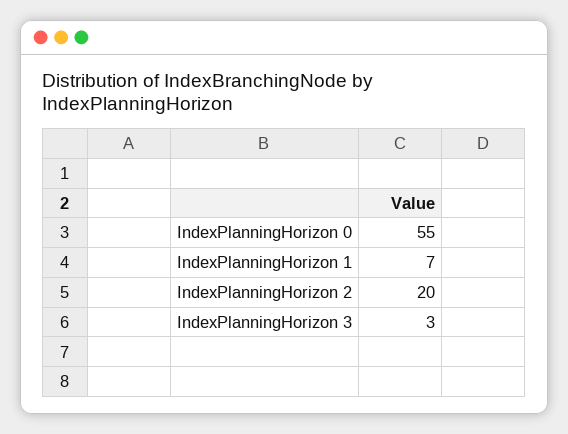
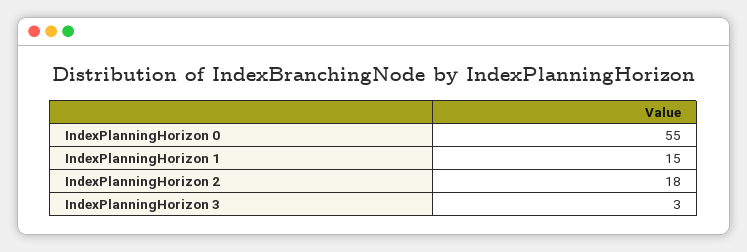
  {
    "IndexPlanningHorizon 0": 55,
-   "IndexPlanningHorizon 1": 7,
+   "IndexPlanningHorizon 1": 15,
-   "IndexPlanningHorizon 2": 20,
+   "IndexPlanningHorizon 2": 18,
    "IndexPlanningHorizon 3": 3
  }

